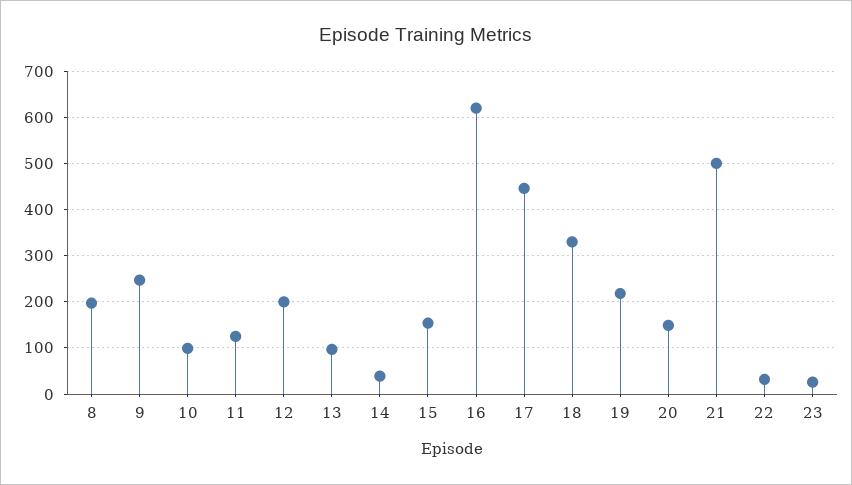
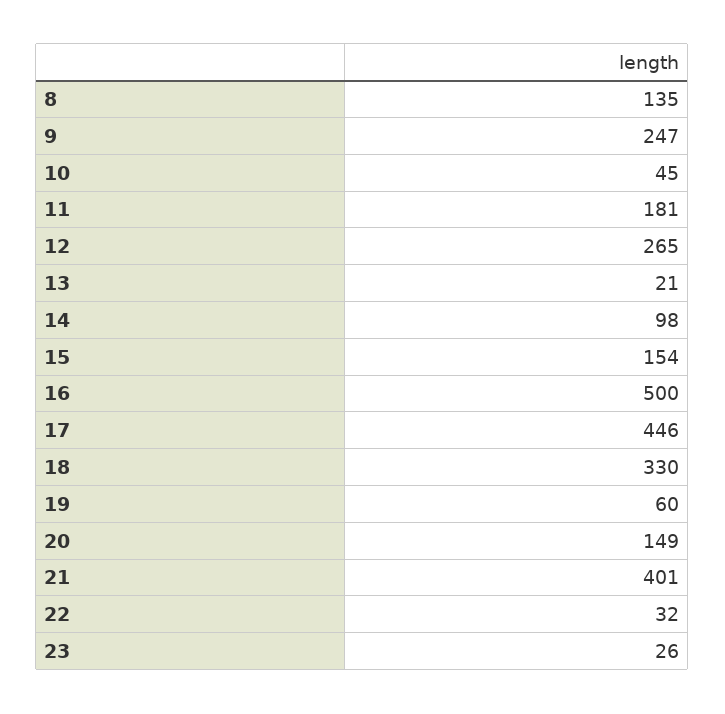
  {
-   "8": 200,
+   "8": 135,
    "9": 247,
-   "10": 100,
+   "10": 45,
-   "11": 120,
+   "11": 181,
-   "12": 200,
+   "12": 265,
-   "13": 100,
+   "13": 21,
-   "14": 40,
+   "14": 98,
    "15": 154,
-   "16": 620,
+   "16": 500,
    "17": 446,
    "18": 330,
-   "19": 220,
+   "19": 60,
    "20": 149,
-   "21": 500,
+   "21": 401,
    "22": 32,
    "23": 26
  }

